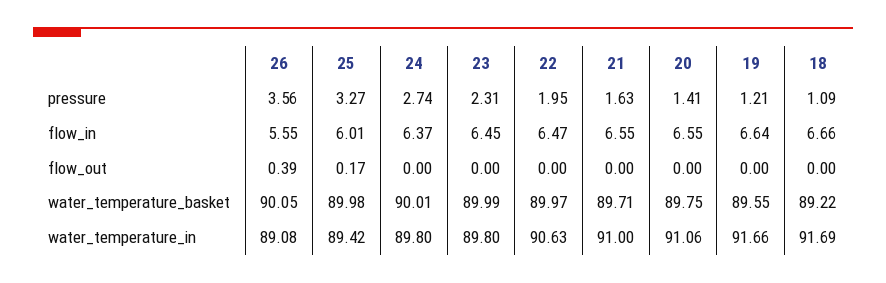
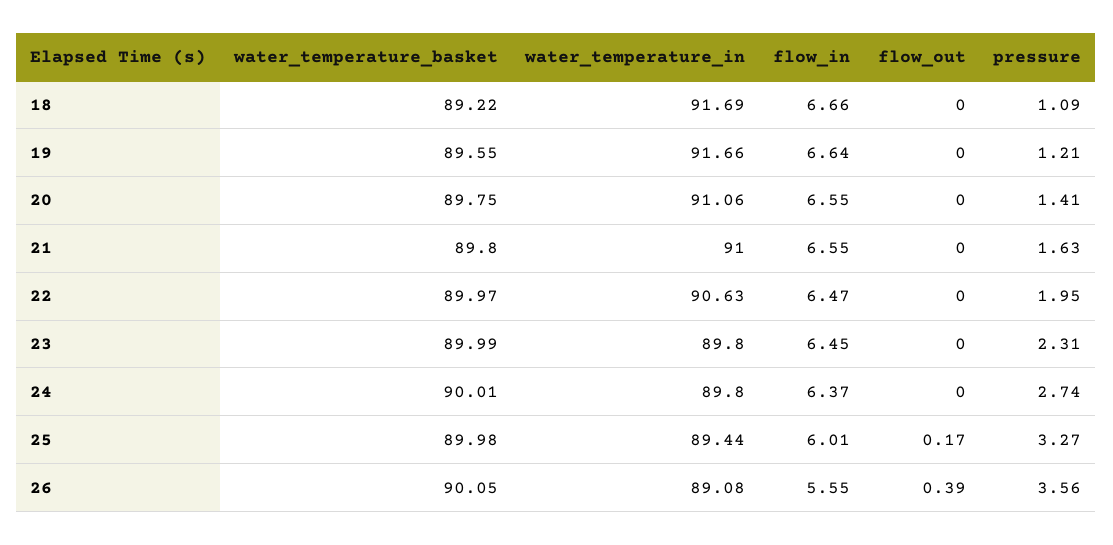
  {
    "26": {
      "pressure": 3.56,
      "flow_in": 5.55,
      "flow_out": 0.39,
      "water_temperature_basket": 90.05,
      "water_temperature_in": 89.08
    },
    "25": {
      "pressure": 3.27,
      "flow_in": 6.01,
      "flow_out": 0.17,
      "water_temperature_basket": 89.98,
-     "water_temperature_in": 89.42
+     "water_temperature_in": 89.44
    },
    "24": {
      "pressure": 2.74,
      "flow_in": 6.37,
      "flow_out": 0,
      "water_temperature_basket": 90.01,
      "water_temperature_in": 89.8
    },
    "23": {
      "pressure": 2.31,
      "flow_in": 6.45,
      "flow_out": 0,
      "water_temperature_basket": 89.99,
      "water_temperature_in": 89.8
    },
    "22": {
      "pressure": 1.95,
      "flow_in": 6.47,
      "flow_out": 0,
      "water_temperature_basket": 89.97,
      "water_temperature_in": 90.63
    },
    "21": {
      "pressure": 1.63,
      "flow_in": 6.55,
      "flow_out": 0,
-     "water_temperature_basket": 89.71,
+     "water_temperature_basket": 89.8,
      "water_temperature_in": 91
    },
    "20": {
      "pressure": 1.41,
      "flow_in": 6.55,
      "flow_out": 0,
      "water_temperature_basket": 89.75,
      "water_temperature_in": 91.06
    },
    "19": {
      "pressure": 1.21,
      "flow_in": 6.64,
      "flow_out": 0,
      "water_temperature_basket": 89.55,
      "water_temperature_in": 91.66
    },
    "18": {
      "pressure": 1.09,
      "flow_in": 6.66,
      "flow_out": 0,
      "water_temperature_basket": 89.22,
      "water_temperature_in": 91.69
    }
  }

